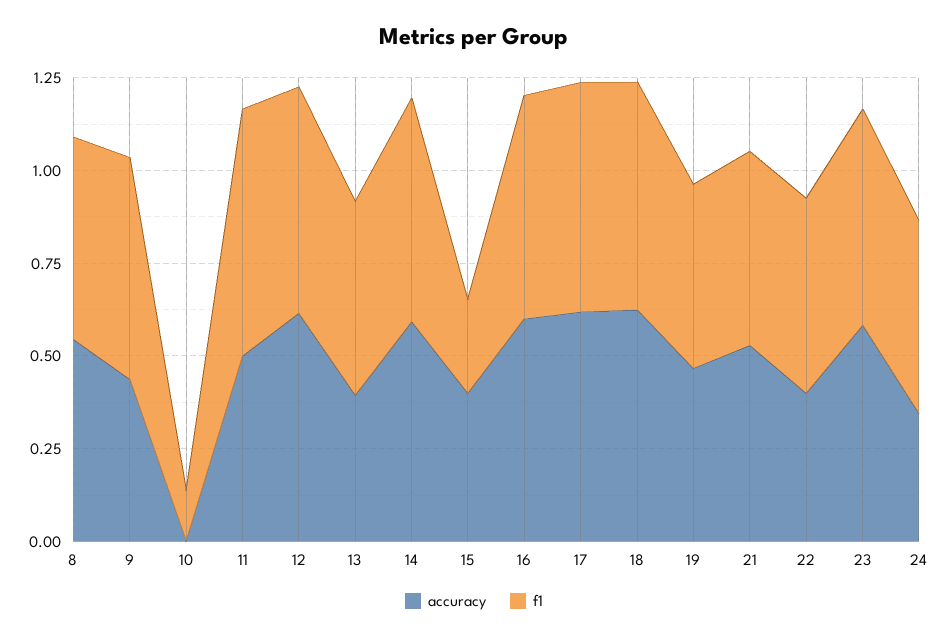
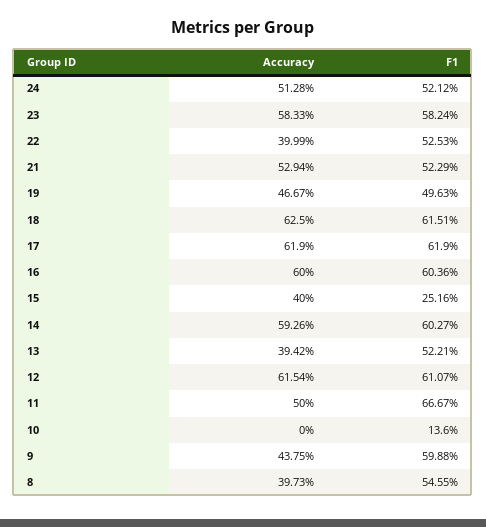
  {
    "accuracy": {
-     "8": 0.55,
+     "8": 0.3973,
      "9": 0.4375,
      "10": 0,
      "11": 0.5,
      "12": 0.6154,
      "13": 0.3942,
      "14": 0.5926,
      "15": 0.4,
      "16": 0.6,
      "17": 0.619,
      "18": 0.625,
      "19": 0.4667,
      "21": 0.5294,
      "22": 0.3999,
      "23": 0.5833,
-     "24": 0.35
+     "24": 0.5128
    },
    "f1": {
      "8": 0.5455,
      "9": 0.5988,
      "10": 0.136,
      "11": 0.6667,
      "12": 0.6107,
      "13": 0.5221,
      "14": 0.6027,
      "15": 0.2516,
      "16": 0.6036,
      "17": 0.619,
      "18": 0.6151,
      "19": 0.4963,
      "21": 0.5229,
      "22": 0.5253,
      "23": 0.5824,
      "24": 0.5212
    }
  }

